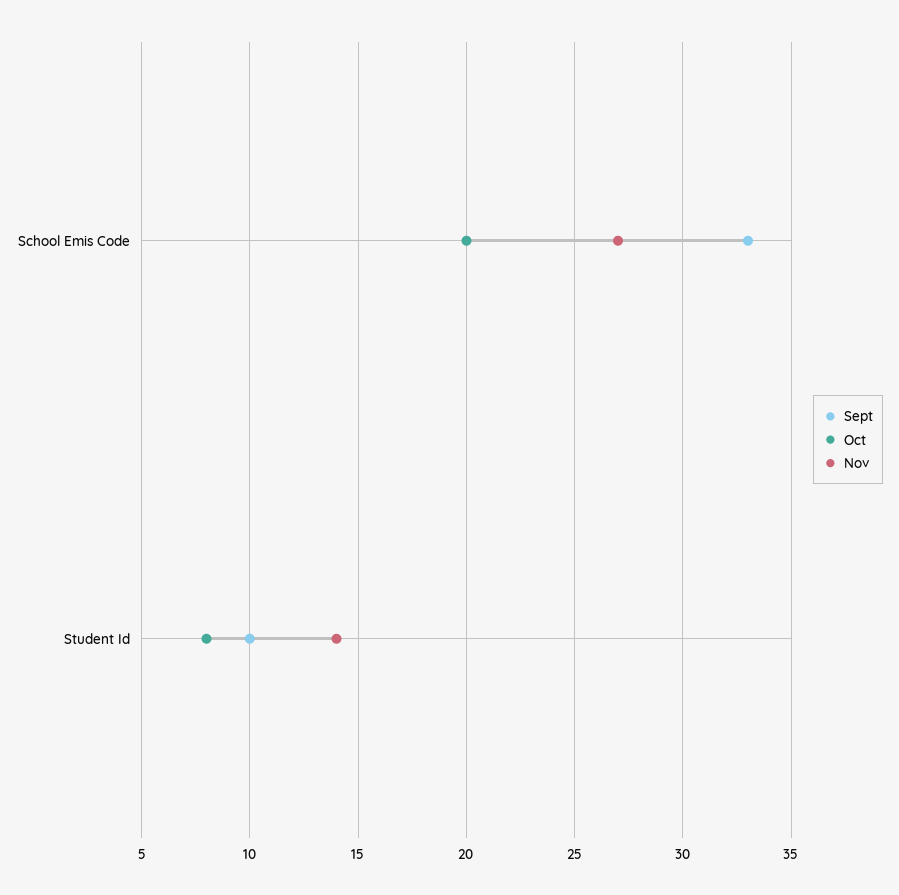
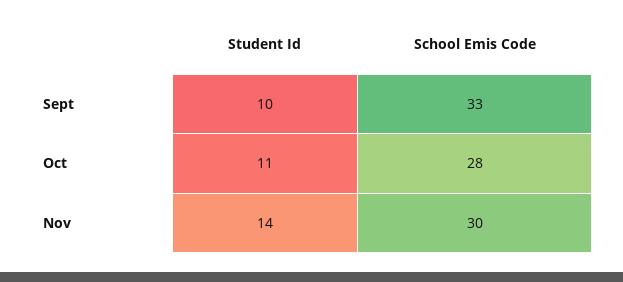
  {
    "Sept": {
      "School Emis Code": 33,
      "Student Id": 10
    },
    "Oct": {
-     "School Emis Code": 20,
+     "School Emis Code": 28,
-     "Student Id": 8
+     "Student Id": 11
    },
    "Nov": {
-     "School Emis Code": 27,
+     "School Emis Code": 30,
      "Student Id": 14
    }
  }

